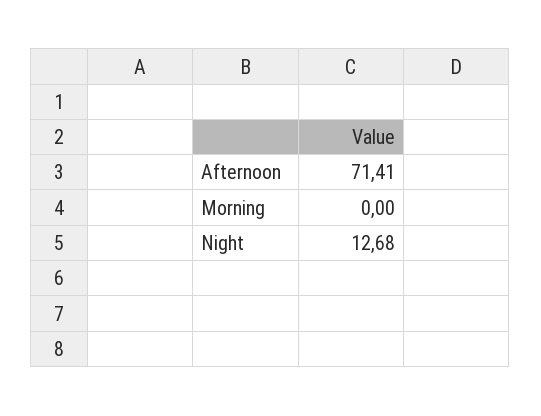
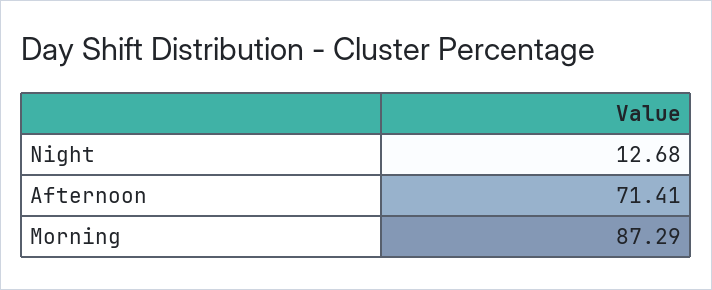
  {
    "Afternoon": 71.41,
-   "Morning": 0,
+   "Morning": 87.29,
    "Night": 12.68
  }

